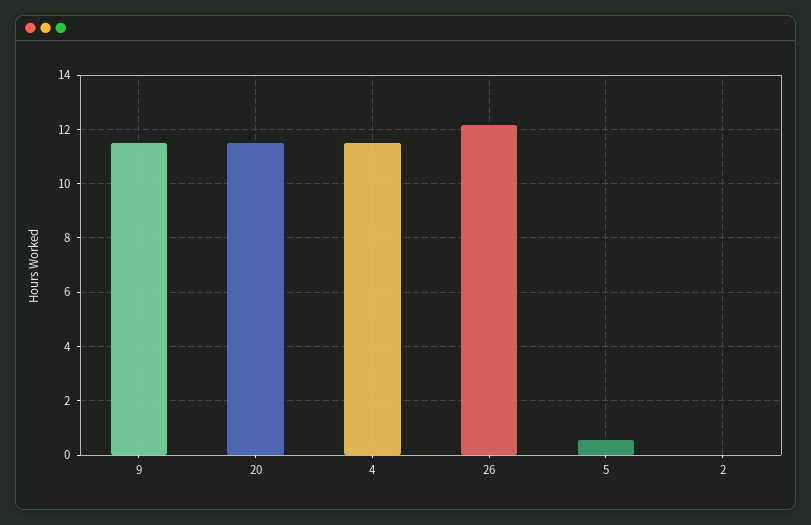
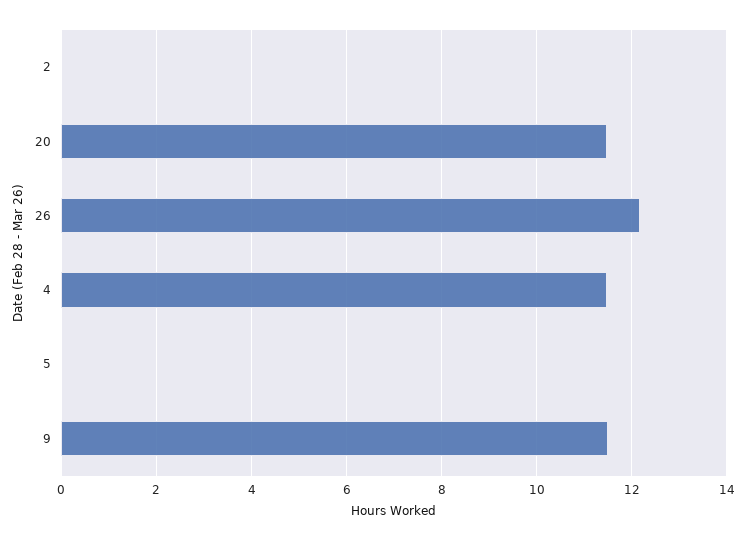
  {
    "9": 11.6,
    "20": 11.4,
    "4": 11.4,
    "26": 12.2,
-   "5": 0.5,
+   "5": 0,
    "2": 0
  }

